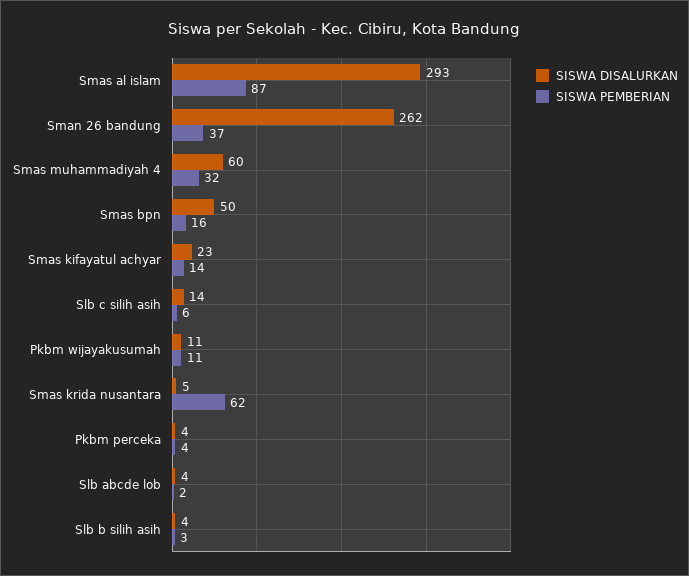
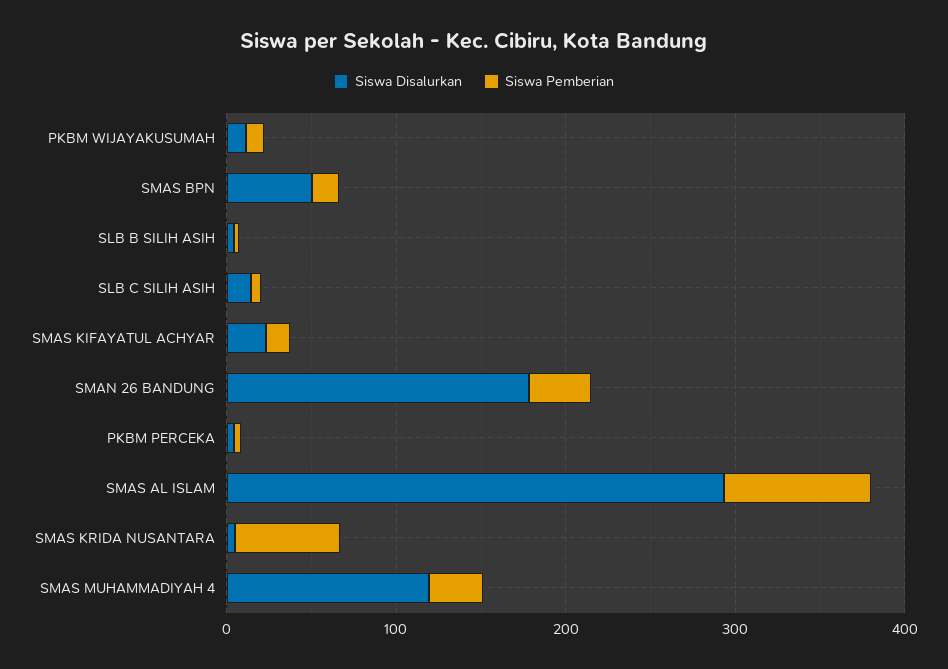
  {
    "SISWA DISALURKAN": {
      "Smas al islam": 293,
-     "Sman 26 bandung": 262,
+     "Sman 26 bandung": 180,
-     "Smas muhammadiyah 4": 60,
+     "Smas muhammadiyah 4": 120,
      "Smas bpn": 50,
      "Smas kifayatul achyar": 23,
      "Slb c silih asih": 14,
      "Pkbm wijayakusumah": 11,
      "Smas krida nusantara": 5,
      "Pkbm perceka": 4,
-     "Slb abcde lob": 4,
      "Slb b silih asih": 4
    },
    "SISWA PEMBERIAN": {
      "Smas al islam": 87,
      "Sman 26 bandung": 37,
      "Smas muhammadiyah 4": 32,
      "Smas bpn": 16,
      "Smas kifayatul achyar": 14,
      "Slb c silih asih": 6,
      "Pkbm wijayakusumah": 11,
      "Smas krida nusantara": 62,
      "Pkbm perceka": 4,
-     "Slb abcde lob": 2,
      "Slb b silih asih": 3
    }
  }

